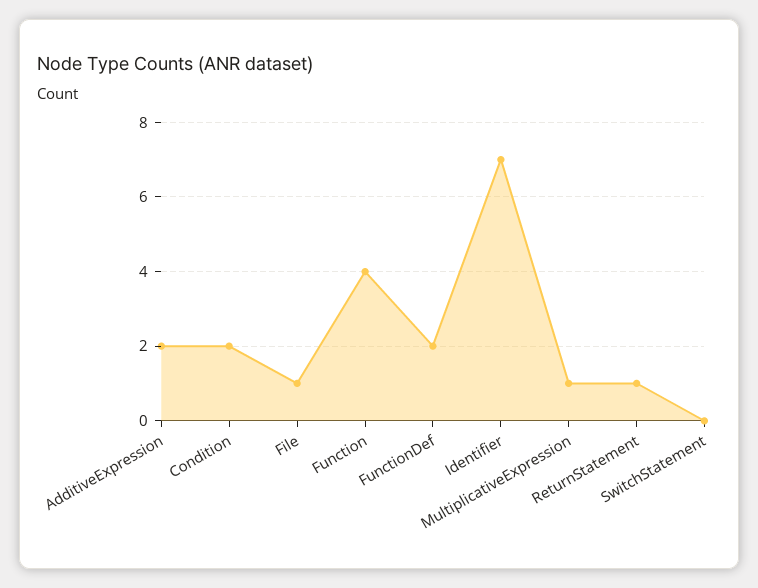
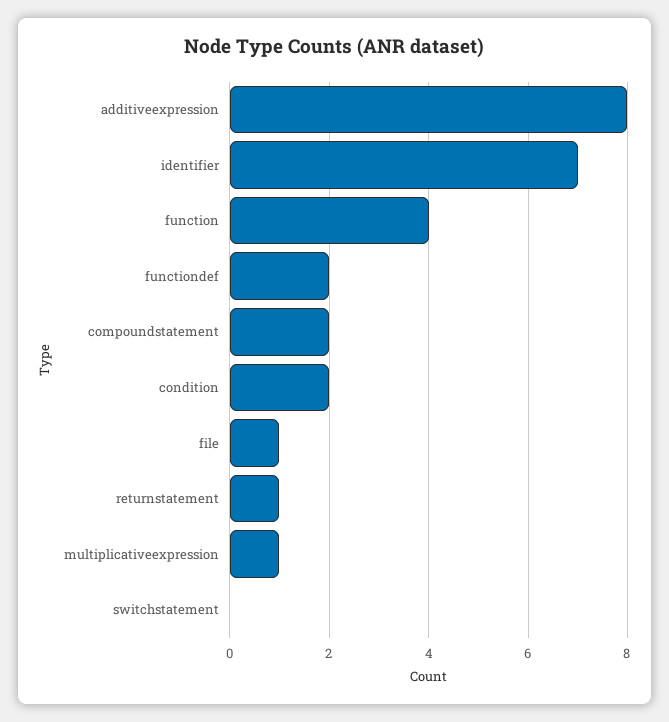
  {
-   "AdditiveExpression": 2,
+   "AdditiveExpression": 8,
    "Condition": 2,
    "File": 1,
    "Function": 4,
    "FunctionDef": 2,
    "Identifier": 7,
    "MultiplicativeExpression": 1,
    "ReturnStatement": 1,
-   "SwitchStatement": 0
+   "SwitchStatement": 0,
+   "compoundstatement": 2
  }

